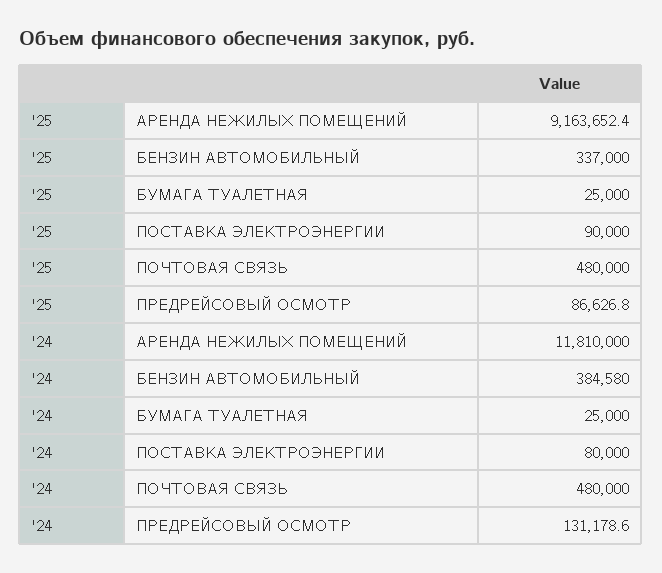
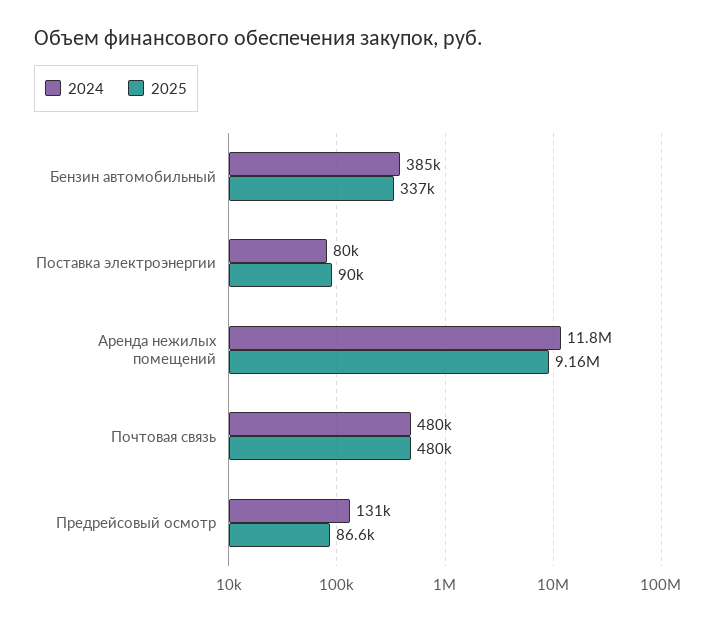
  {
    "'25": {
      "АРЕНДА НЕЖИЛЫХ ПОМЕЩЕНИЙ": 9163652.4,
      "БЕНЗИН АВТОМОБИЛЬНЫЙ": 337000,
-     "БУМАГА ТУАЛЕТНАЯ": 25000,
      "ПОСТАВКА ЭЛЕКТРОЭНЕРГИИ": 90000,
      "ПОЧТОВАЯ СВЯЗЬ": 480000,
      "ПРЕДРЕЙСОВЫЙ ОСМОТР": 86626.8
    },
    "'24": {
      "АРЕНДА НЕЖИЛЫХ ПОМЕЩЕНИЙ": 11810000,
      "БЕНЗИН АВТОМОБИЛЬНЫЙ": 384580,
-     "БУМАГА ТУАЛЕТНАЯ": 25000,
      "ПОСТАВКА ЭЛЕКТРОЭНЕРГИИ": 80000,
      "ПОЧТОВАЯ СВЯЗЬ": 480000,
      "ПРЕДРЕЙСОВЫЙ ОСМОТР": 131178.6
    }
  }

